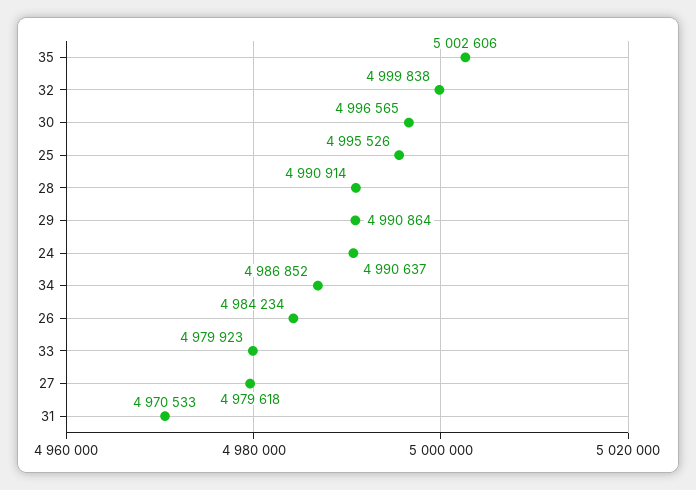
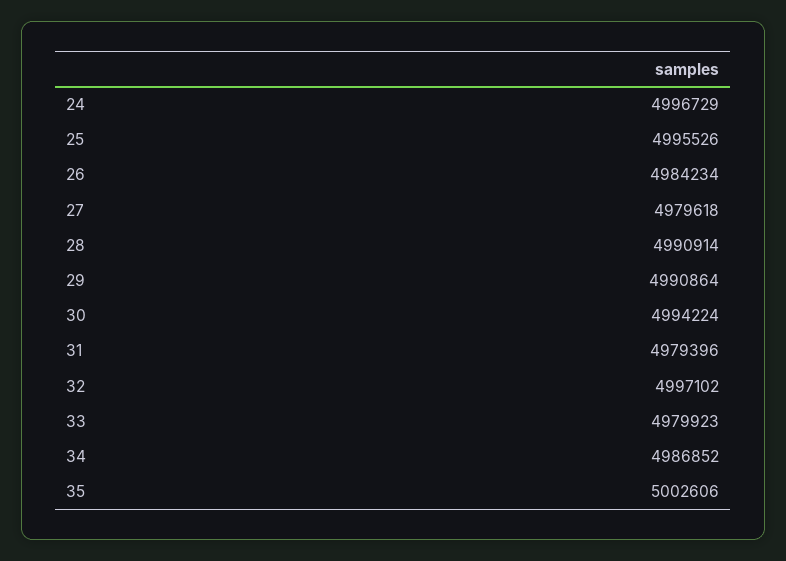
  {
    "35": 5002606,
-   "32": 4999838,
+   "32": 4997102,
-   "30": 4996565,
+   "30": 4994224,
    "25": 4995526,
    "28": 4990914,
    "29": 4990864,
-   "24": 4990637,
+   "24": 4996729,
    "34": 4986852,
    "26": 4984234,
    "33": 4979923,
    "27": 4979618,
-   "31": 4970533
+   "31": 4979396
  }

